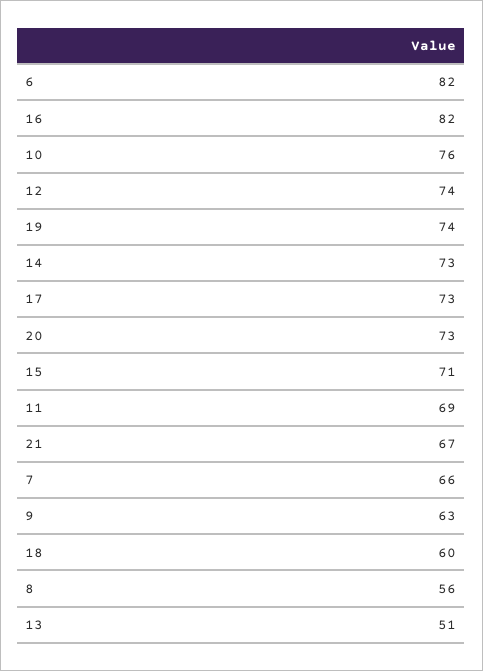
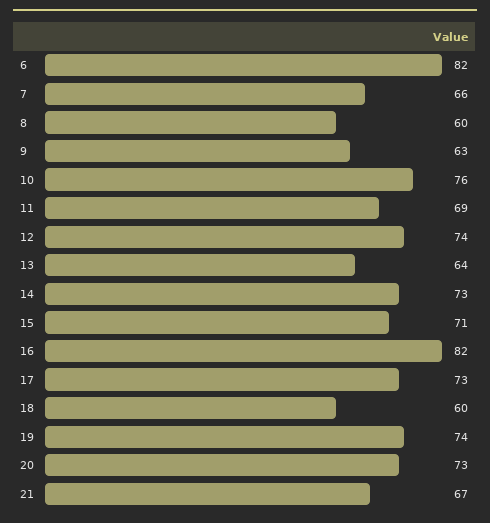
  {
    "6": 82,
    "16": 82,
    "10": 76,
    "12": 74,
    "19": 74,
    "14": 73,
    "17": 73,
    "20": 73,
    "15": 71,
    "11": 69,
    "21": 67,
    "7": 66,
    "9": 63,
    "18": 60,
-   "8": 56,
+   "8": 60,
-   "13": 51
+   "13": 64
  }

